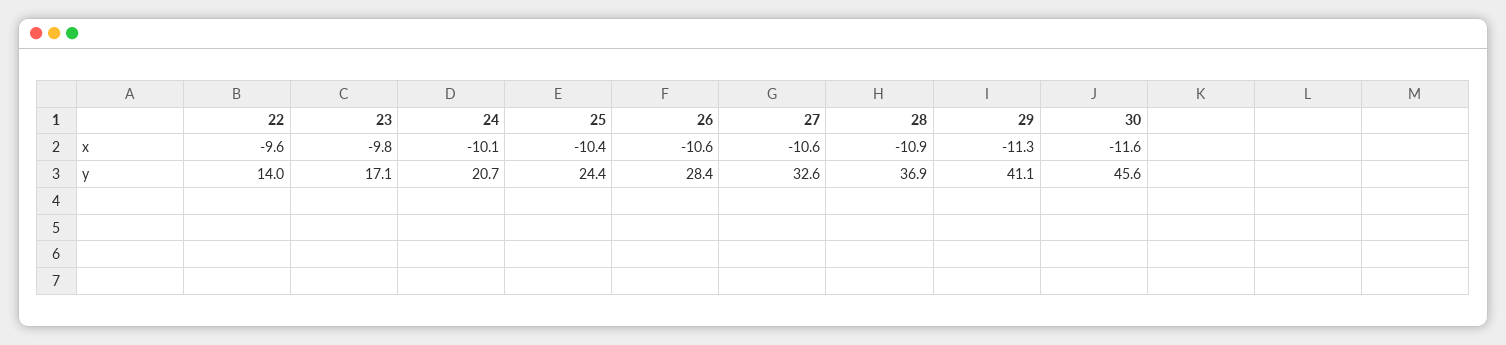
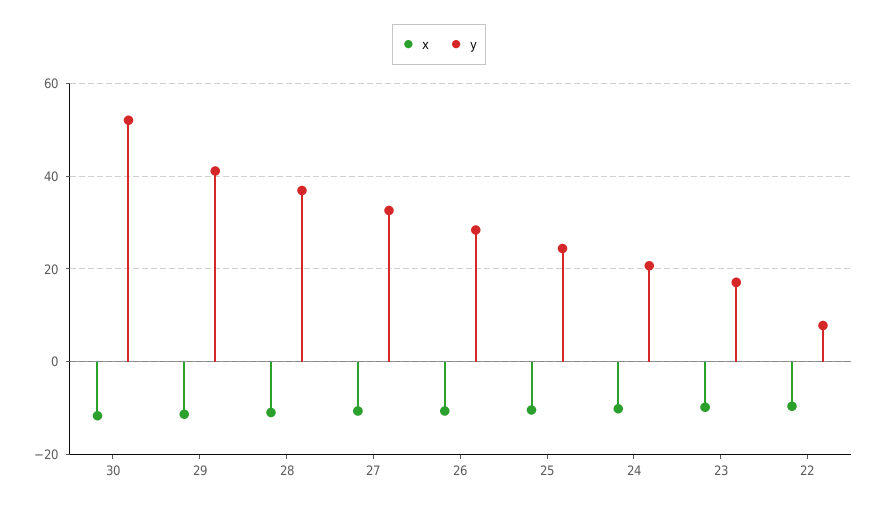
  {
    "x": {
      "22": -9.6,
      "23": -9.8,
      "24": -10.1,
      "25": -10.4,
      "26": -10.6,
      "27": -10.6,
      "28": -10.9,
      "29": -11.3,
      "30": -11.6
    },
    "y": {
-     "22": 14,
+     "22": 8,
      "23": 17.1,
      "24": 20.7,
      "25": 24.4,
      "26": 28.4,
      "27": 32.6,
      "28": 36.9,
      "29": 41.1,
-     "30": 45.6
+     "30": 52
    }
  }

